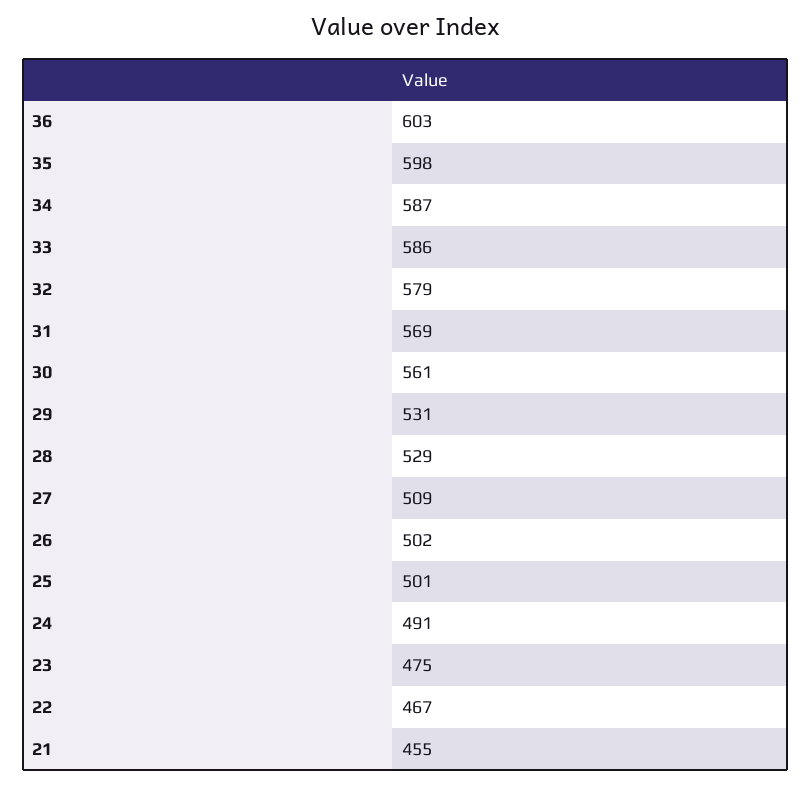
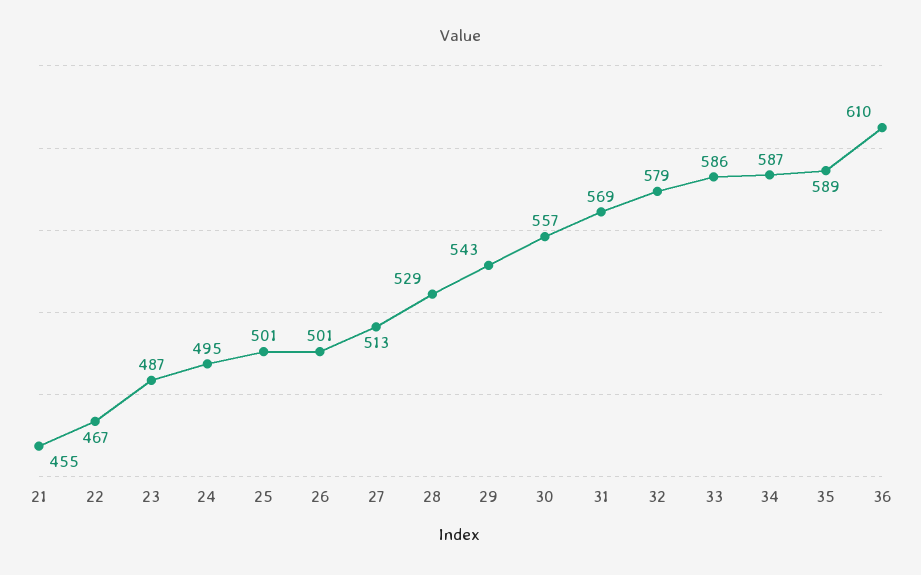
  {
-   "36": 603,
+   "36": 610,
-   "35": 598,
+   "35": 589,
    "34": 587,
    "33": 586,
    "32": 579,
    "31": 569,
-   "30": 561,
+   "30": 557,
-   "29": 531,
+   "29": 543,
    "28": 529,
-   "27": 509,
+   "27": 513,
-   "26": 502,
+   "26": 501,
    "25": 501,
-   "24": 491,
+   "24": 495,
-   "23": 475,
+   "23": 487,
    "22": 467,
    "21": 455
  }

